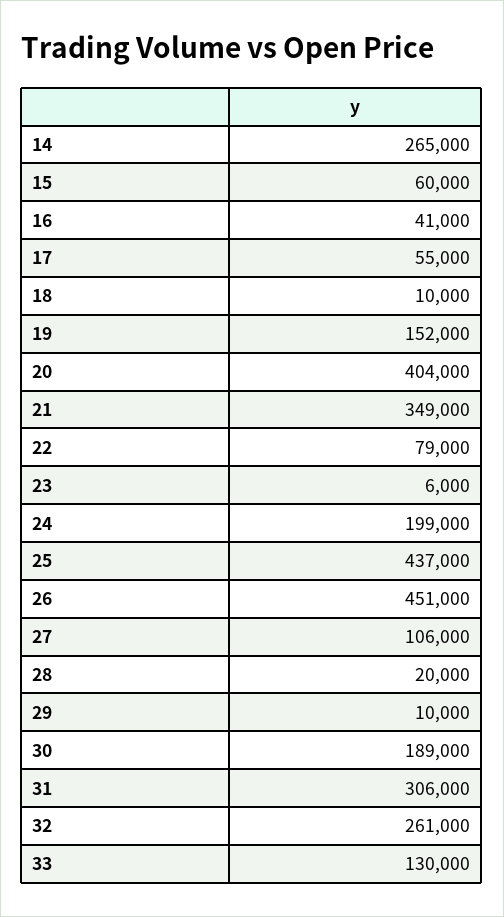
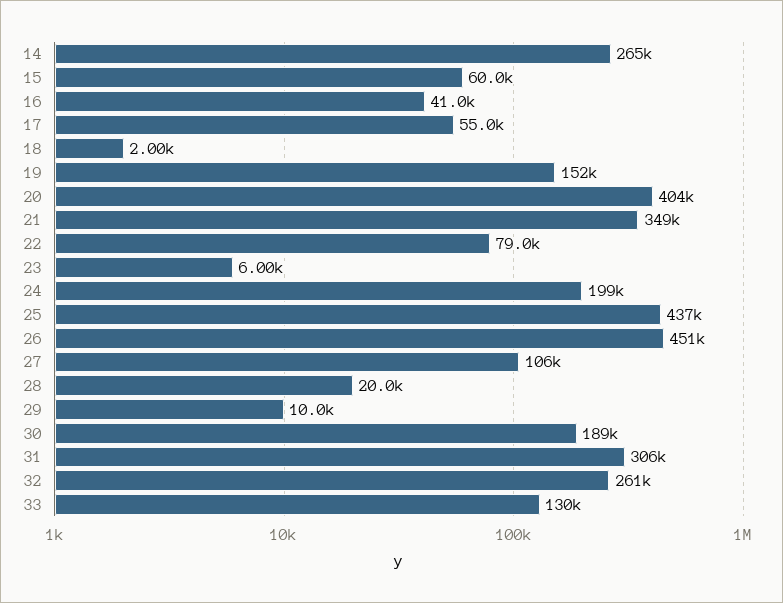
  {
    "14": 265000,
    "15": 60000,
    "16": 41000,
    "17": 55000,
-   "18": 10000,
+   "18": 2000,
    "19": 152000,
    "20": 404000,
    "21": 349000,
    "22": 79000,
    "23": 6000,
    "24": 199000,
    "25": 437000,
    "26": 451000,
    "27": 106000,
    "28": 20000,
    "29": 10000,
    "30": 189000,
    "31": 306000,
    "32": 261000,
    "33": 130000
  }

